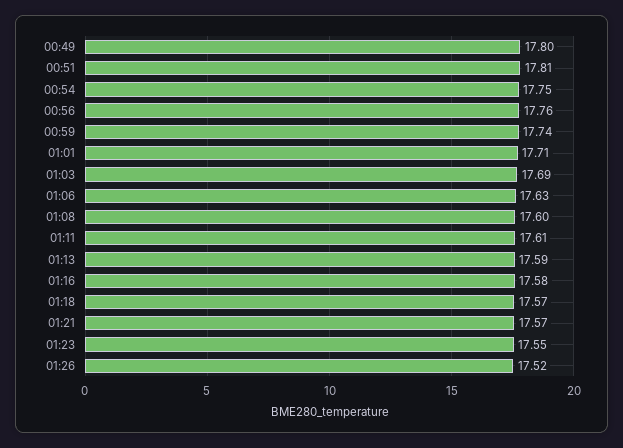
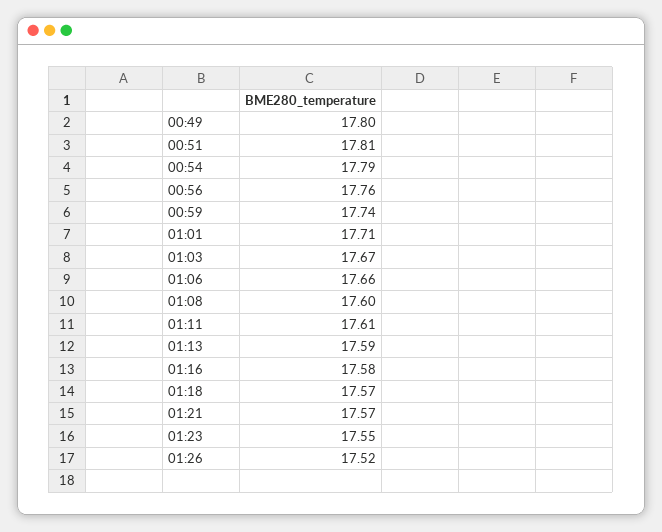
  {
    "00:49": 17.8,
    "00:51": 17.81,
-   "00:54": 17.75,
+   "00:54": 17.79,
    "00:56": 17.76,
    "00:59": 17.74,
    "01:01": 17.71,
-   "01:03": 17.69,
+   "01:03": 17.67,
-   "01:06": 17.63,
+   "01:06": 17.66,
    "01:08": 17.6,
    "01:11": 17.61,
    "01:13": 17.59,
    "01:16": 17.58,
    "01:18": 17.57,
    "01:21": 17.57,
    "01:23": 17.55,
    "01:26": 17.52
  }

